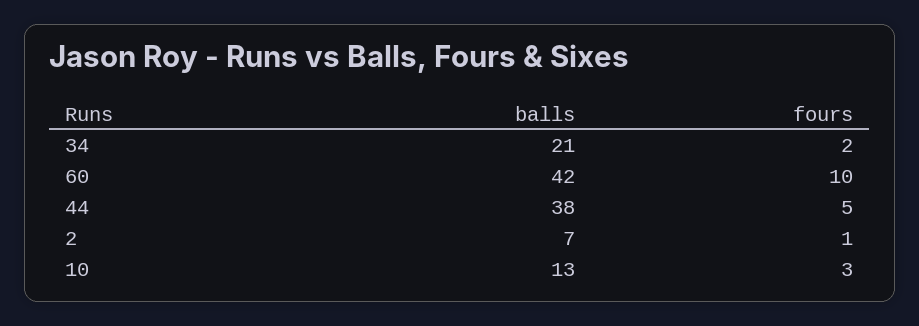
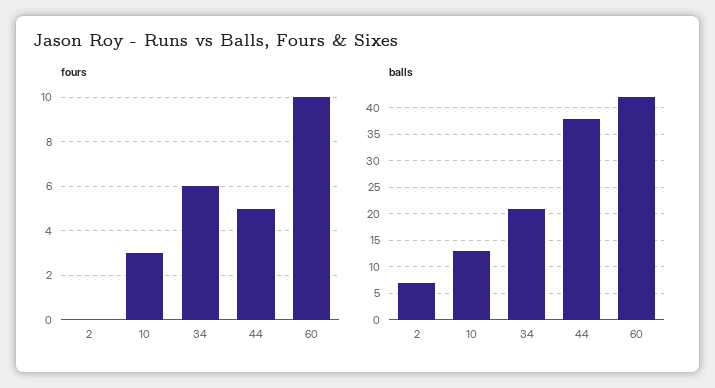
  {
    "balls": {
      "34": 21,
      "60": 42,
      "44": 38,
      "2": 7,
      "10": 13
    },
    "fours": {
-     "34": 2,
+     "34": 6,
      "60": 10,
      "44": 5,
-     "2": 1,
+     "2": 0,
      "10": 3
    }
  }

